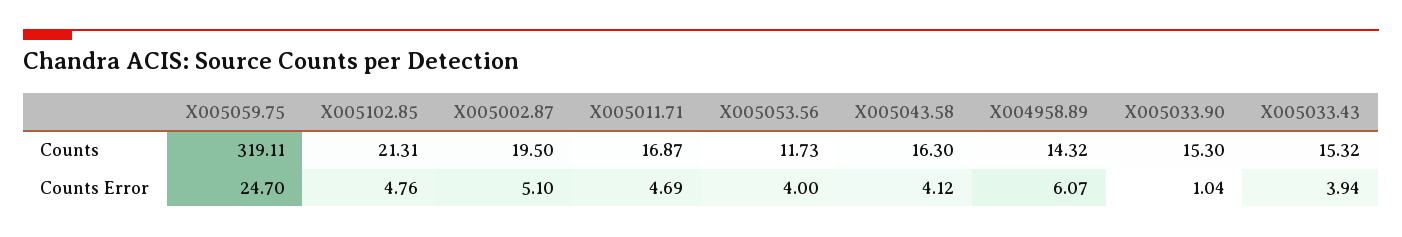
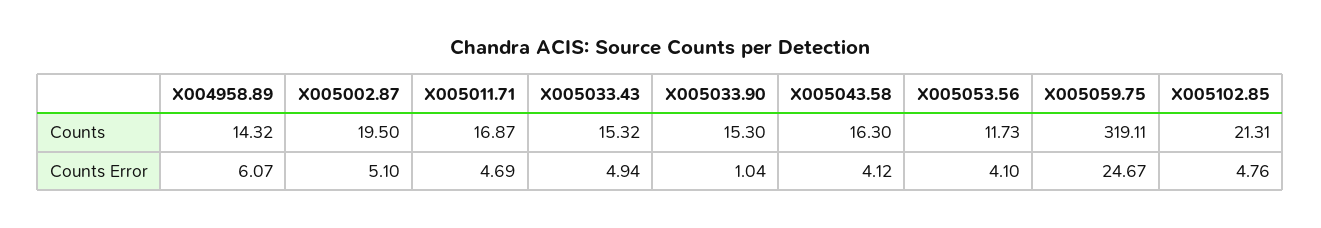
  {
    "X005059.75": {
      "Counts": 319.11,
-     "Counts Error": 24.7
+     "Counts Error": 24.67
    },
    "X005102.85": {
      "Counts": 21.31,
      "Counts Error": 4.76
    },
    "X005002.87": {
      "Counts": 19.5,
      "Counts Error": 5.1
    },
    "X005011.71": {
      "Counts": 16.87,
      "Counts Error": 4.69
    },
    "X005053.56": {
      "Counts": 11.73,
-     "Counts Error": 4
+     "Counts Error": 4.1
    },
    "X005043.58": {
      "Counts": 16.3,
      "Counts Error": 4.12
    },
    "X004958.89": {
      "Counts": 14.32,
      "Counts Error": 6.07
    },
    "X005033.90": {
      "Counts": 15.3,
      "Counts Error": 1.04
    },
    "X005033.43": {
      "Counts": 15.32,
-     "Counts Error": 3.94
+     "Counts Error": 4.94
    }
  }

